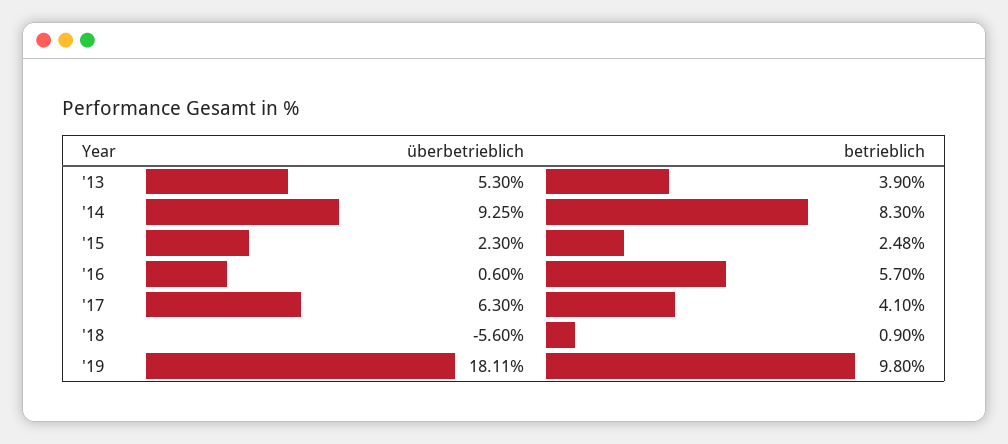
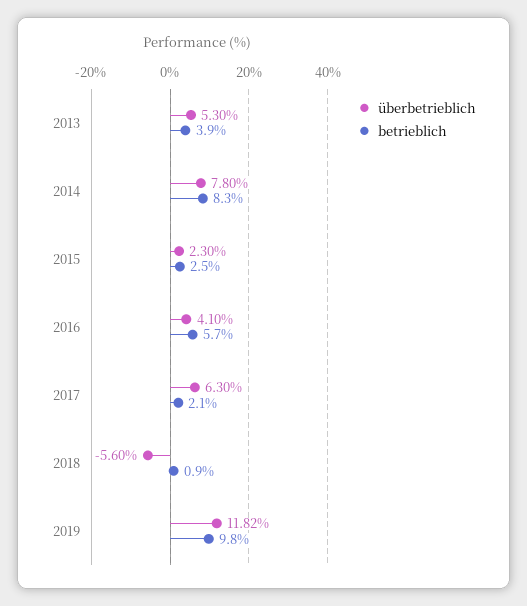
  {
    "überbetrieblich": {
      "'13": 5.3,
-     "'14": 9.25,
+     "'14": 7.8,
      "'15": 2.3,
-     "'16": 0.6,
+     "'16": 4.1,
      "'17": 6.3,
      "'18": -5.6,
-     "'19": 18.11
+     "'19": 11.82
    },
    "betrieblich": {
      "'13": 3.9,
      "'14": 8.3,
-     "'15": 2.48,
+     "'15": 2.5,
      "'16": 5.7,
-     "'17": 4.1,
+     "'17": 2.1,
      "'18": 0.9,
      "'19": 9.8
    }
  }

